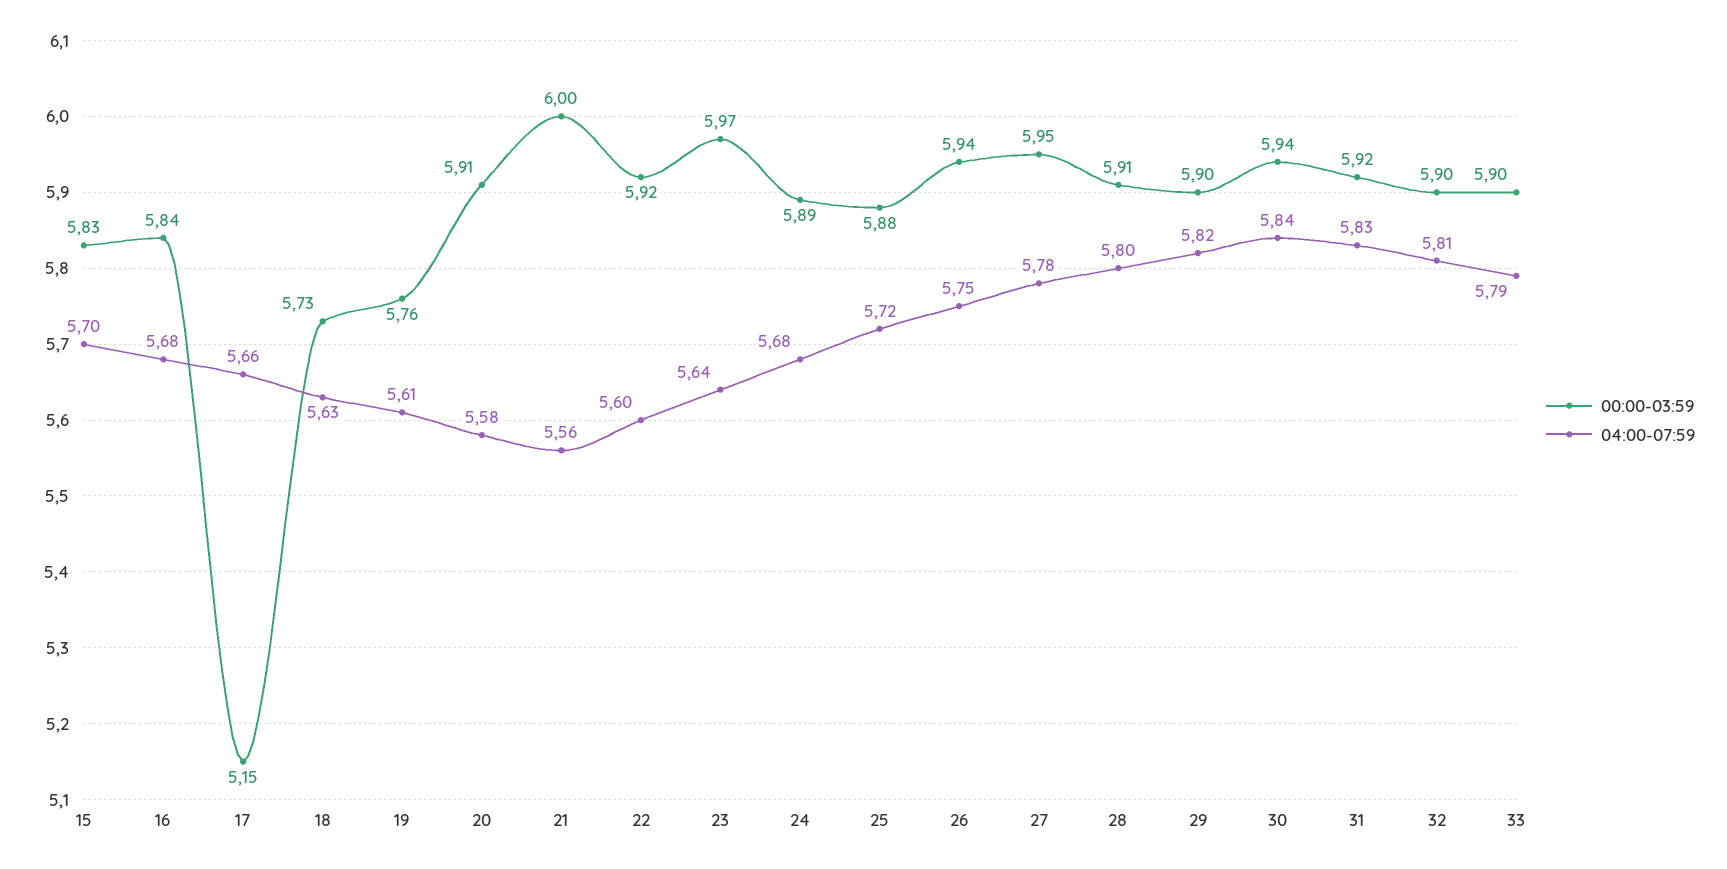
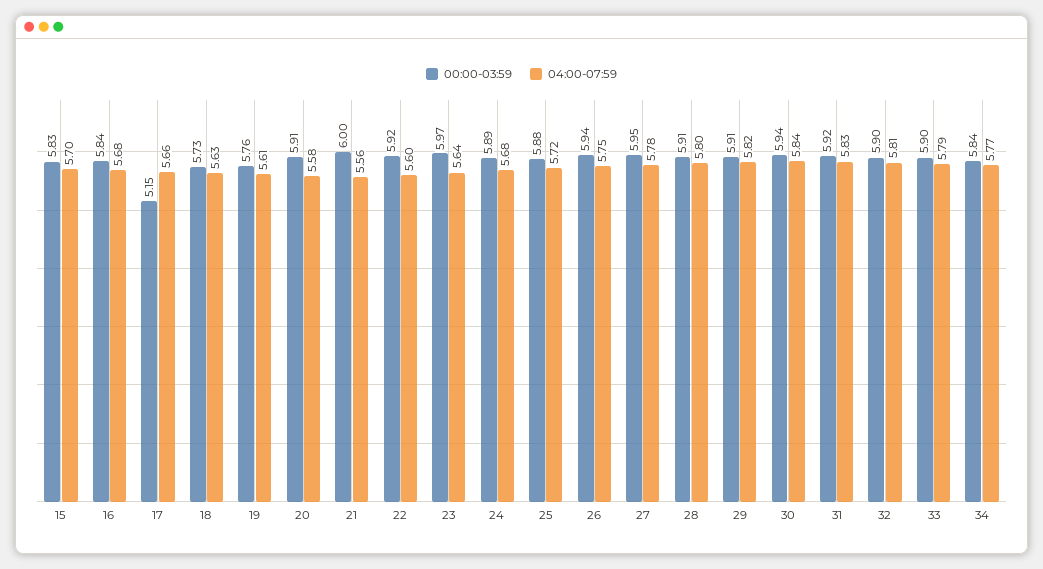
  {
    "00:00-03:59": {
      "15": 5.83,
      "16": 5.84,
      "17": 5.15,
      "18": 5.73,
      "19": 5.76,
      "20": 5.91,
      "21": 6,
      "22": 5.92,
      "23": 5.97,
      "24": 5.89,
      "25": 5.88,
      "26": 5.94,
      "27": 5.95,
      "28": 5.91,
-     "29": 5.9,
+     "29": 5.91,
      "30": 5.94,
      "31": 5.92,
      "32": 5.9,
-     "33": 5.9
+     "33": 5.9,
+     "34": 5.84
    },
    "04:00-07:59": {
      "15": 5.7,
      "16": 5.68,
      "17": 5.66,
      "18": 5.63,
      "19": 5.61,
      "20": 5.58,
      "21": 5.56,
      "22": 5.6,
      "23": 5.64,
      "24": 5.68,
      "25": 5.72,
      "26": 5.75,
      "27": 5.78,
      "28": 5.8,
      "29": 5.82,
      "30": 5.84,
      "31": 5.83,
      "32": 5.81,
-     "33": 5.79
+     "33": 5.79,
+     "34": 5.77
    }
  }

